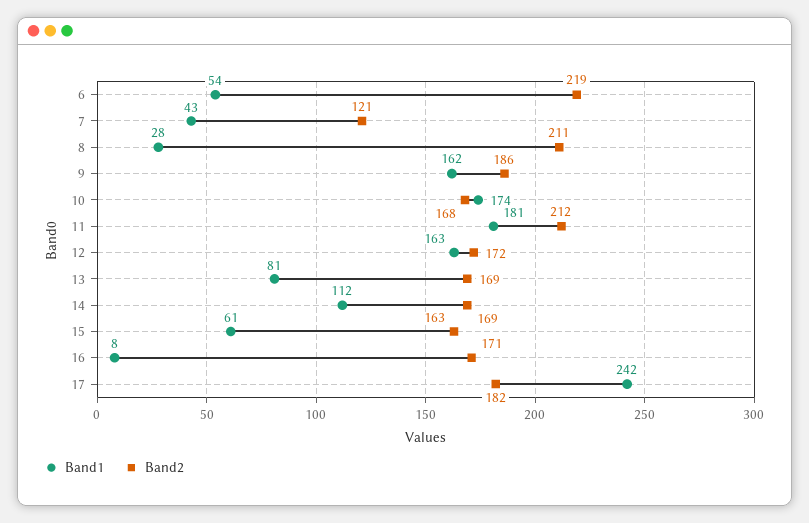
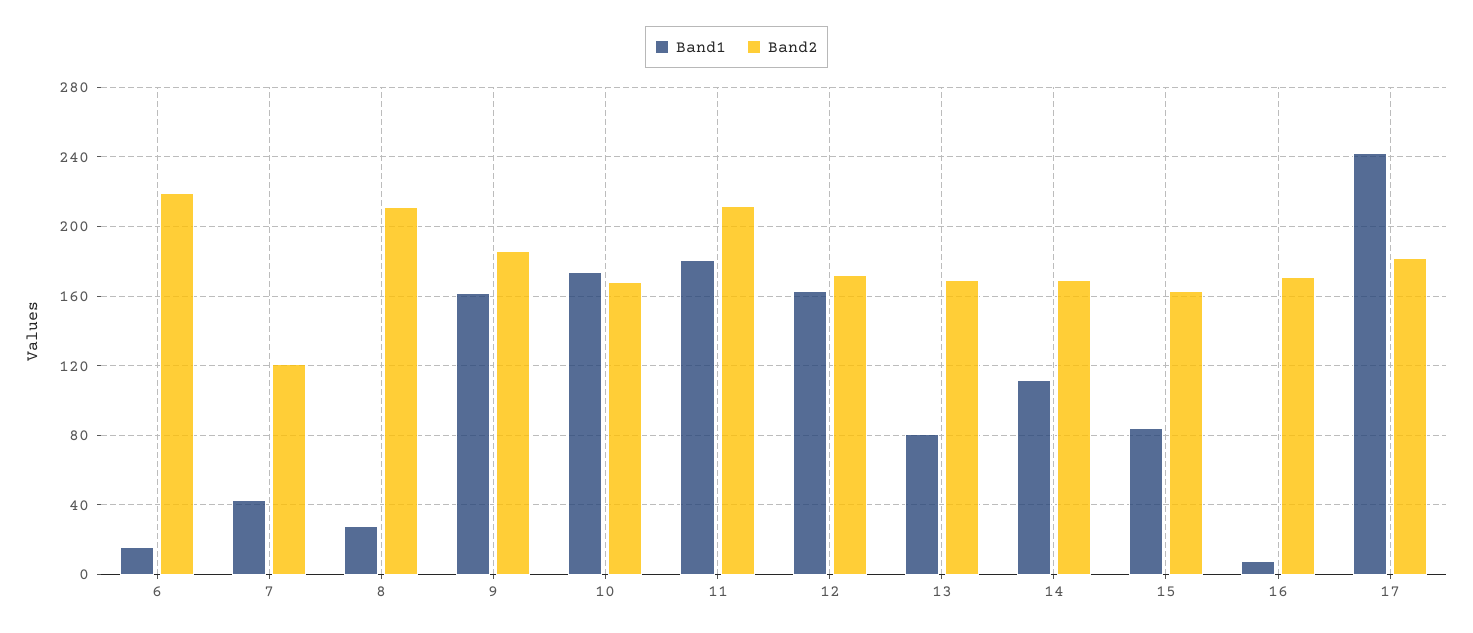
  {
    "Band1": {
-     "6": 54,
+     "6": 15,
      "7": 43,
      "8": 28,
      "9": 162,
      "10": 174,
      "11": 181,
      "12": 163,
      "13": 81,
      "14": 112,
-     "15": 61,
+     "15": 85,
      "16": 8,
      "17": 242
    },
    "Band2": {
      "6": 219,
      "7": 121,
      "8": 211,
      "9": 186,
      "10": 168,
      "11": 212,
      "12": 172,
      "13": 169,
      "14": 169,
      "15": 163,
      "16": 171,
      "17": 182
    }
  }

